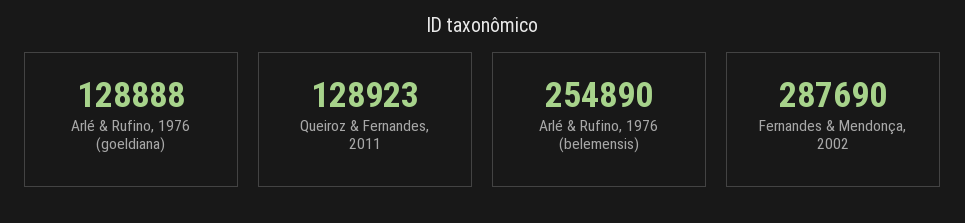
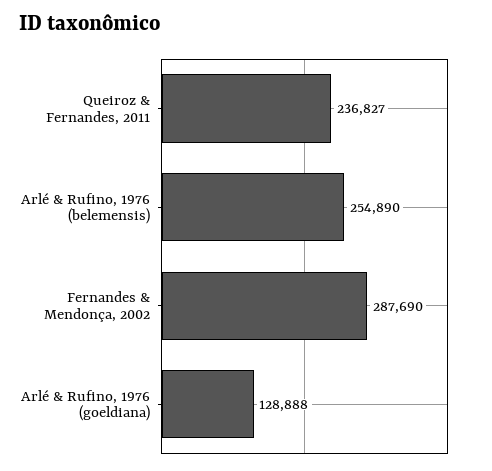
  {
    "Arlé & Rufino, 1976 (goeldiana)": 128888,
-   "Queiroz & Fernandes, 2011": 128923,
+   "Queiroz & Fernandes, 2011": 236827,
    "Arlé & Rufino, 1976 (belemensis)": 254890,
    "Fernandes & Mendonça, 2002": 287690
  }

